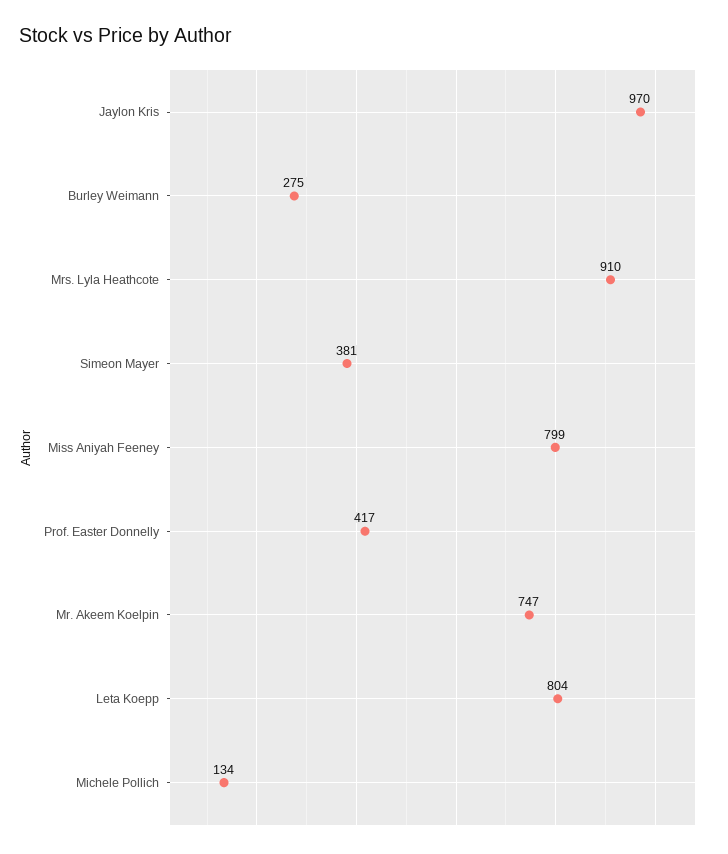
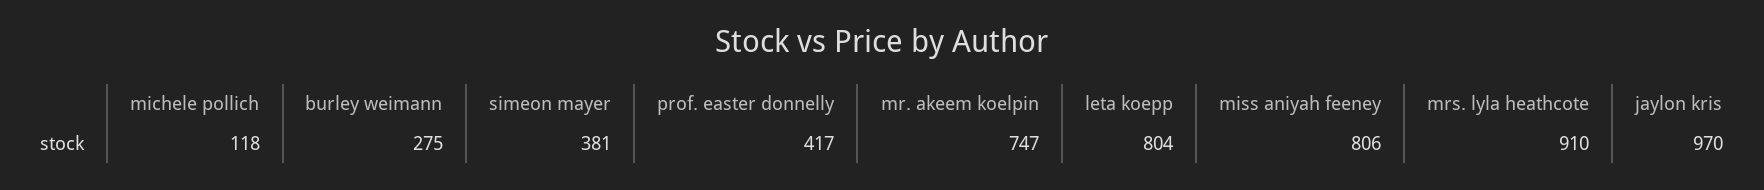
  {
    "Jaylon Kris": 970,
    "Burley Weimann": 275,
    "Mrs. Lyla Heathcote": 910,
    "Simeon Mayer": 381,
-   "Miss Aniyah Feeney": 799,
+   "Miss Aniyah Feeney": 806,
    "Prof. Easter Donnelly": 417,
    "Mr. Akeem Koelpin": 747,
    "Leta Koepp": 804,
-   "Michele Pollich": 134
+   "Michele Pollich": 118
  }

